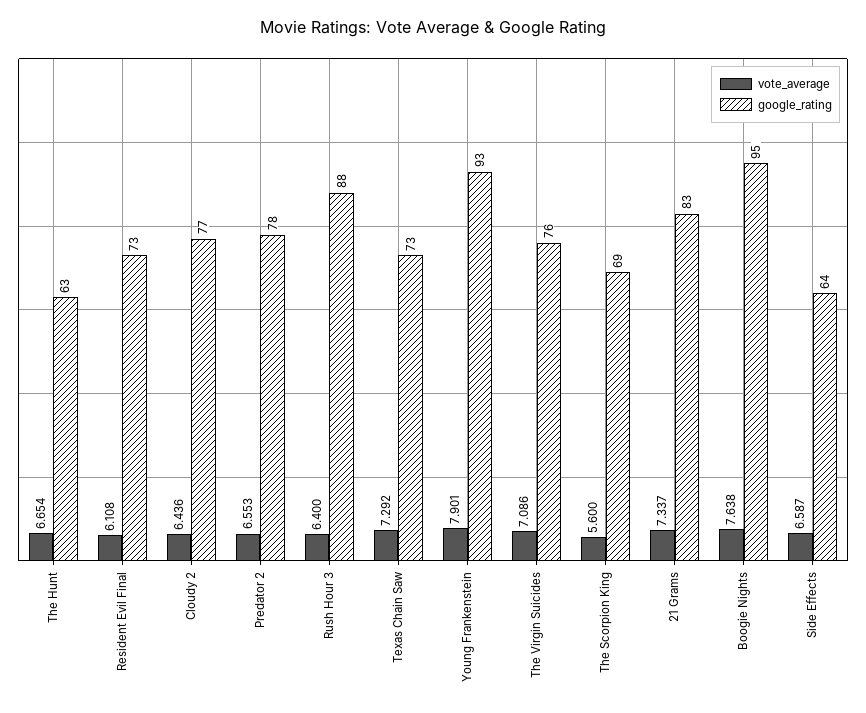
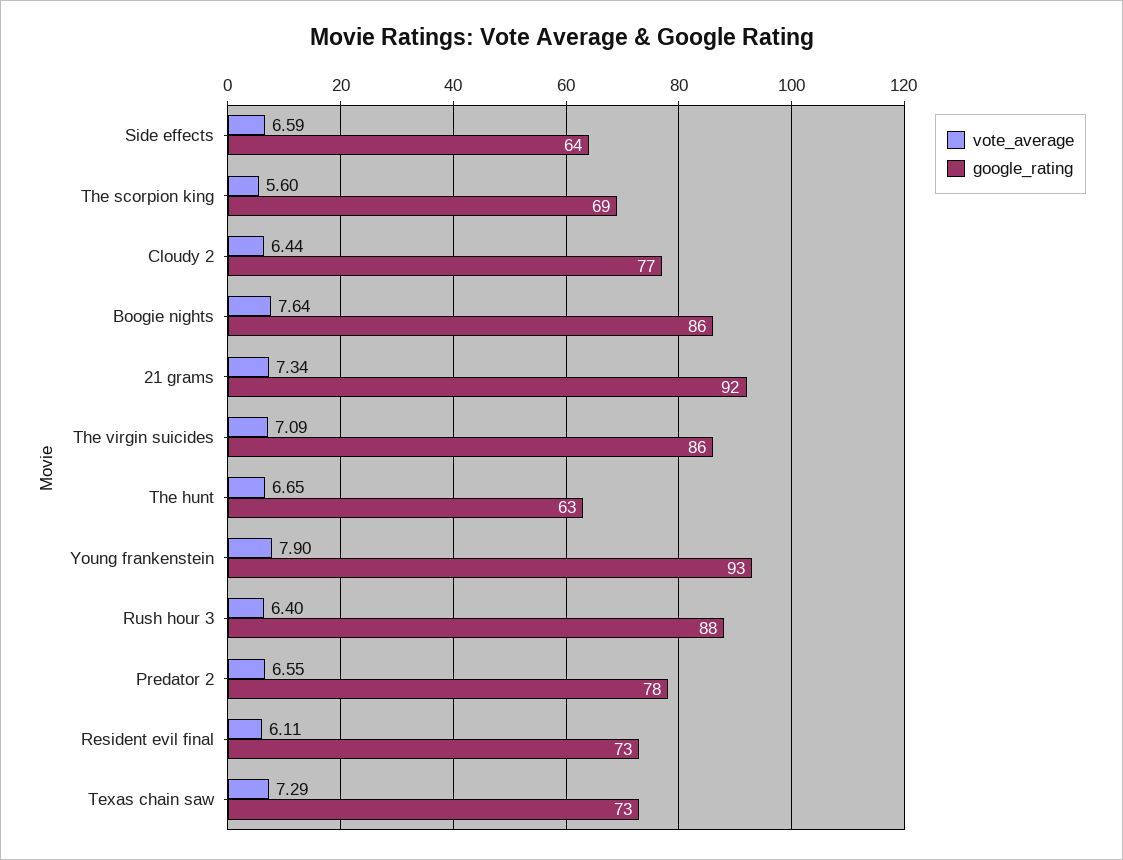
  {
    "vote_average": {
      "The Hunt": 6.654,
      "Resident Evil Final": 6.108,
      "Cloudy 2": 6.436,
      "Predator 2": 6.553,
      "Rush Hour 3": 6.4,
      "Texas Chain Saw": 7.292,
      "Young Frankenstein": 7.901,
      "The Virgin Suicides": 7.086,
      "The Scorpion King": 5.6,
      "21 Grams": 7.337,
      "Boogie Nights": 7.638,
      "Side Effects": 6.587
    },
    "google_rating": {
      "The Hunt": 63,
      "Resident Evil Final": 73,
      "Cloudy 2": 77,
      "Predator 2": 78,
      "Rush Hour 3": 88,
      "Texas Chain Saw": 73,
      "Young Frankenstein": 93,
-     "The Virgin Suicides": 76,
+     "The Virgin Suicides": 86,
      "The Scorpion King": 69,
-     "21 Grams": 83,
+     "21 Grams": 92,
-     "Boogie Nights": 95,
+     "Boogie Nights": 86,
      "Side Effects": 64
    }
  }

